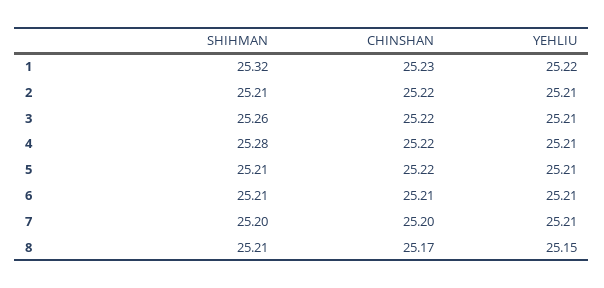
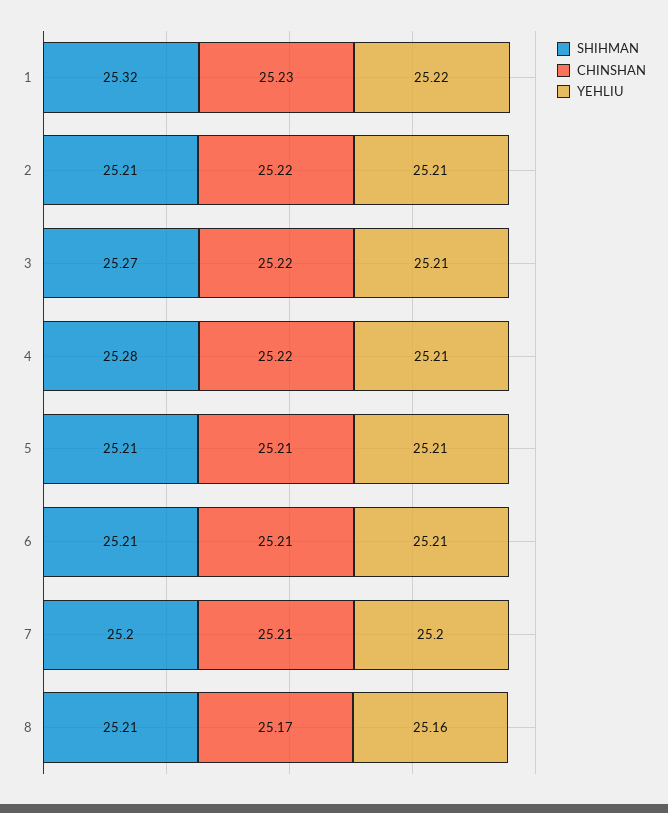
  {
    "SHIHMAN": {
      "1": 25.32,
      "2": 25.21,
-     "3": 25.26,
+     "3": 25.27,
      "4": 25.28,
      "5": 25.21,
      "6": 25.21,
      "7": 25.2,
      "8": 25.21
    },
    "CHINSHAN": {
      "1": 25.23,
      "2": 25.22,
      "3": 25.22,
      "4": 25.22,
-     "5": 25.22,
+     "5": 25.21,
      "6": 25.21,
-     "7": 25.2,
+     "7": 25.21,
      "8": 25.17
    },
    "YEHLIU": {
      "1": 25.22,
      "2": 25.21,
      "3": 25.21,
      "4": 25.21,
      "5": 25.21,
      "6": 25.21,
-     "7": 25.21,
+     "7": 25.2,
-     "8": 25.15
+     "8": 25.16
    }
  }

